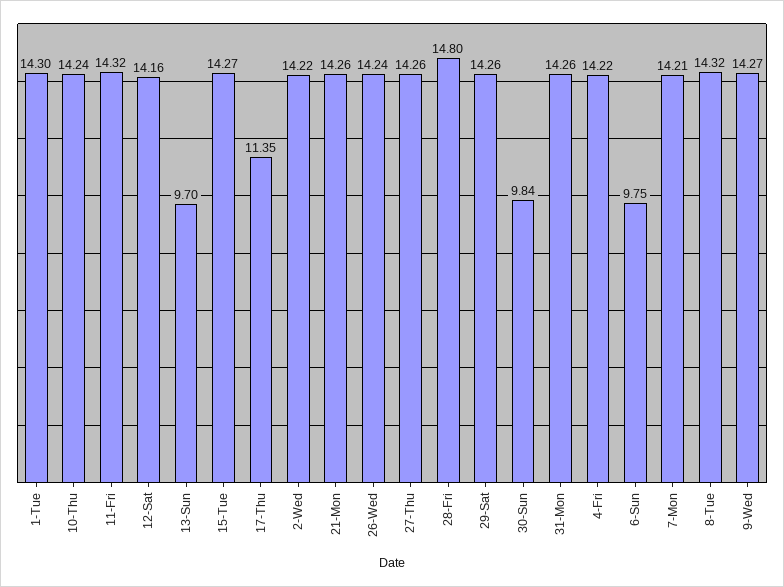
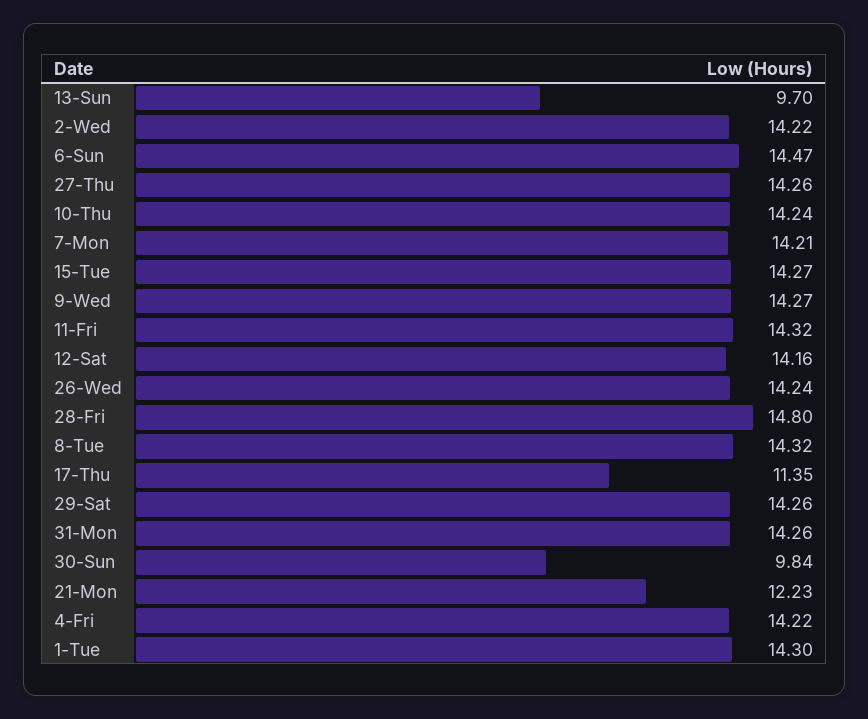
  {
    "1-Tue": 14.3,
    "10-Thu": 14.24,
    "11-Fri": 14.32,
    "12-Sat": 14.16,
    "13-Sun": 9.7,
    "15-Tue": 14.27,
    "17-Thu": 11.35,
    "2-Wed": 14.22,
-   "21-Mon": 14.26,
+   "21-Mon": 12.23,
    "26-Wed": 14.24,
    "27-Thu": 14.26,
    "28-Fri": 14.8,
    "29-Sat": 14.26,
    "30-Sun": 9.84,
    "31-Mon": 14.26,
    "4-Fri": 14.22,
-   "6-Sun": 9.75,
+   "6-Sun": 14.47,
    "7-Mon": 14.21,
    "8-Tue": 14.32,
    "9-Wed": 14.27
  }

